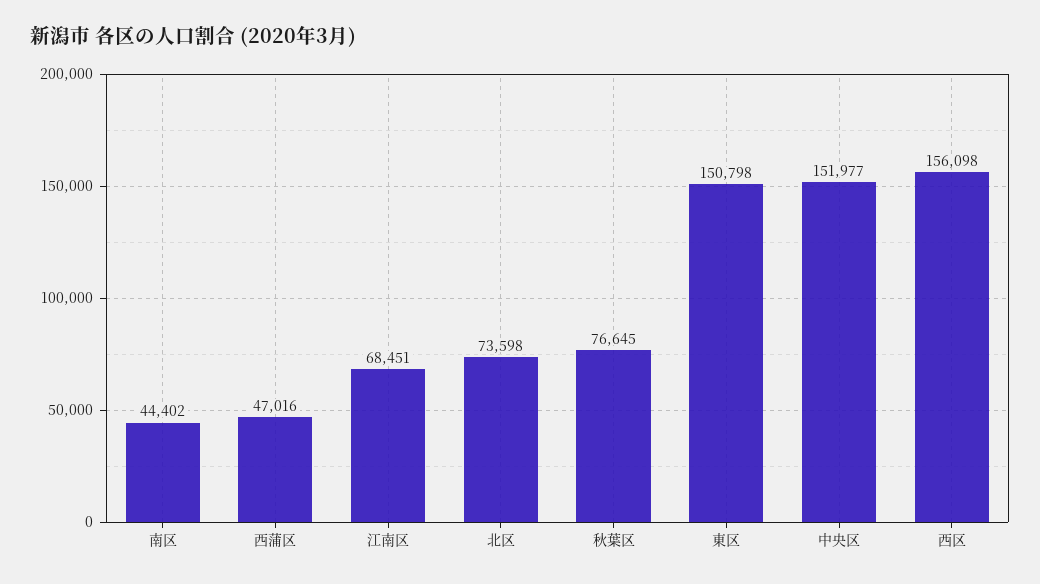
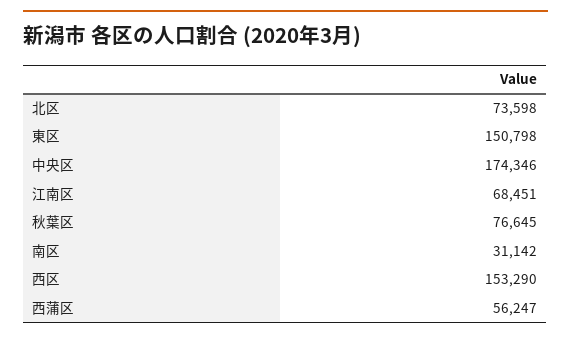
  {
-   "南区": 44402,
+   "南区": 31142,
-   "西蒲区": 47016,
+   "西蒲区": 56247,
    "江南区": 68451,
    "北区": 73598,
    "秋葉区": 76645,
    "東区": 150798,
-   "中央区": 151977,
+   "中央区": 174346,
-   "西区": 156098
+   "西区": 153290
  }

